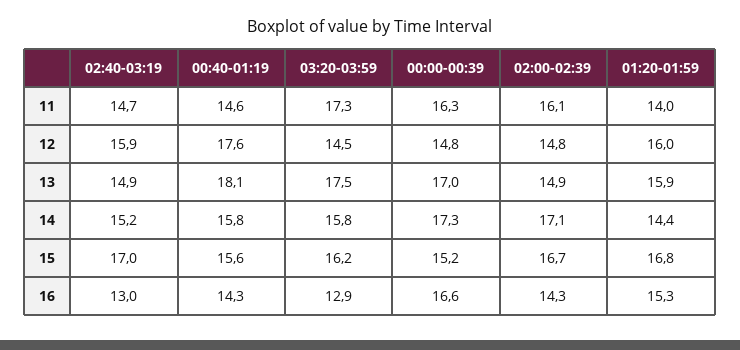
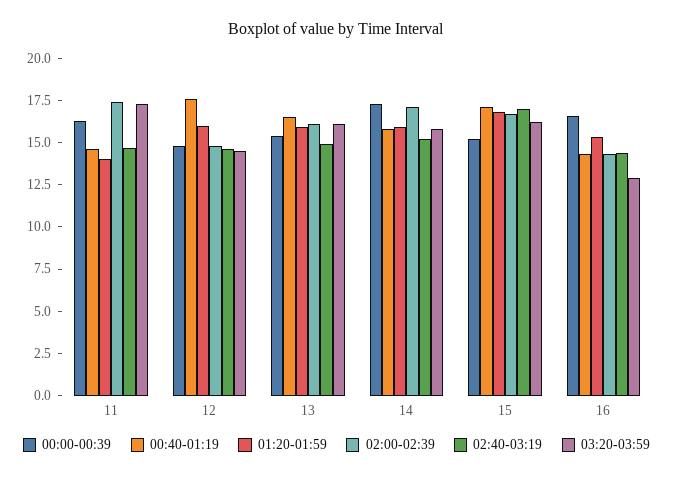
  {
    "02:40-03:19": {
      "11": 14.7,
-     "12": 15.9,
+     "12": 14.5,
      "13": 14.9,
      "14": 15.2,
      "15": 17,
-     "16": 13
+     "16": 14.5
    },
    "00:40-01:19": {
      "11": 14.6,
      "12": 17.6,
-     "13": 18.1,
+     "13": 16.5,
      "14": 15.8,
-     "15": 15.6,
+     "15": 17,
      "16": 14.3
    },
    "03:20-03:59": {
      "11": 17.3,
      "12": 14.5,
-     "13": 17.5,
+     "13": 16,
      "14": 15.8,
      "15": 16.2,
      "16": 12.9
    },
    "00:00-00:39": {
      "11": 16.3,
      "12": 14.8,
-     "13": 17,
+     "13": 15.5,
      "14": 17.3,
      "15": 15.2,
      "16": 16.6
    },
    "02:00-02:39": {
-     "11": 16.1,
+     "11": 17.5,
      "12": 14.8,
-     "13": 14.9,
+     "13": 16,
      "14": 17.1,
      "15": 16.7,
      "16": 14.3
    },
    "01:20-01:59": {
      "11": 14,
      "12": 16,
      "13": 15.9,
-     "14": 14.4,
+     "14": 16,
      "15": 16.8,
      "16": 15.3
    }
  }

